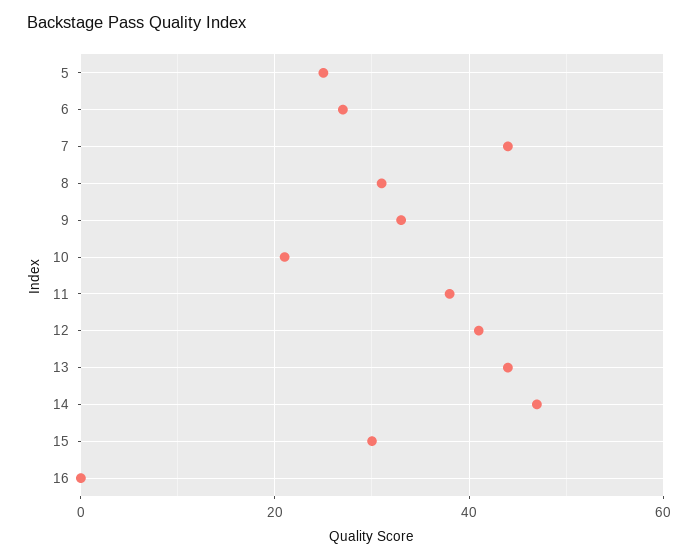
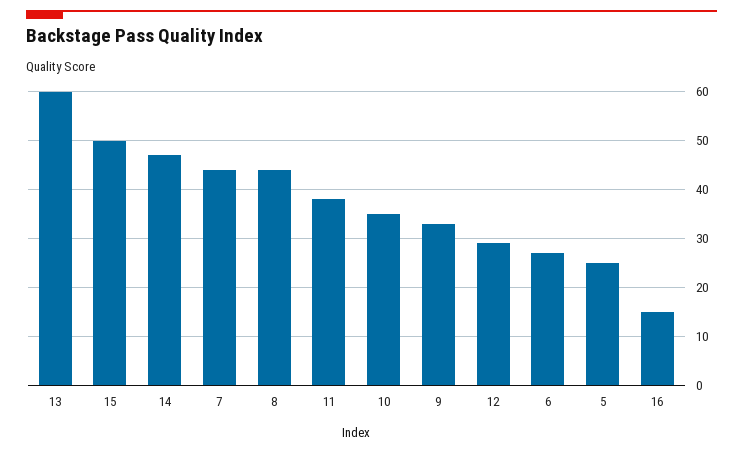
  {
    "5": 25,
    "6": 25,
    "7": 45,
-   "8": 30,
+   "8": 45,
    "9": 35,
-   "10": 20,
+   "10": 35,
    "11": 40,
-   "12": 40,
+   "12": 30,
-   "13": 45,
+   "13": 60,
    "14": 45,
-   "15": 30,
+   "15": 50,
-   "16": 0
+   "16": 15
  }

